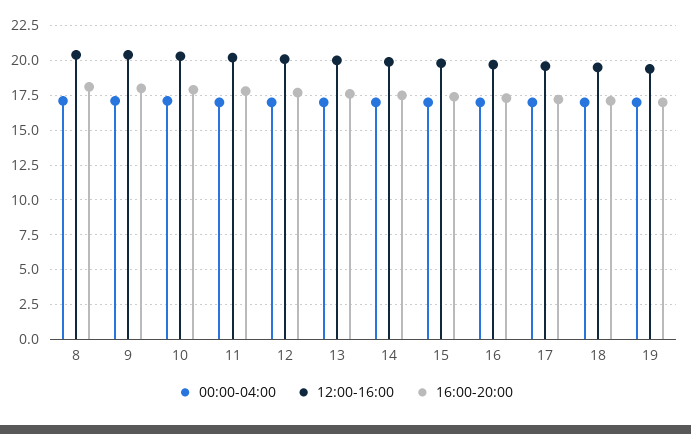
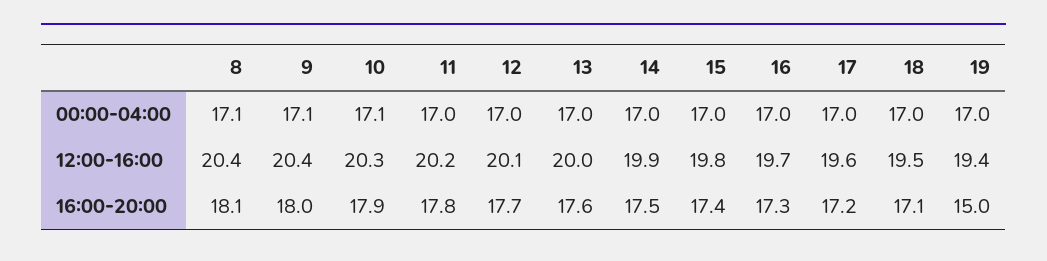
  {
    "00:00-04:00": {
      "8": 17.1,
      "9": 17.1,
      "10": 17.1,
      "11": 17,
      "12": 17,
      "13": 17,
      "14": 17,
      "15": 17,
      "16": 17,
      "17": 17,
      "18": 17,
      "19": 17
    },
    "12:00-16:00": {
      "8": 20.4,
      "9": 20.4,
      "10": 20.3,
      "11": 20.2,
      "12": 20.1,
      "13": 20,
      "14": 19.9,
      "15": 19.8,
      "16": 19.7,
      "17": 19.6,
      "18": 19.5,
      "19": 19.4
    },
    "16:00-20:00": {
      "8": 18.1,
      "9": 18,
      "10": 17.9,
      "11": 17.8,
      "12": 17.7,
      "13": 17.6,
      "14": 17.5,
      "15": 17.4,
      "16": 17.3,
      "17": 17.2,
      "18": 17.1,
-     "19": 17
+     "19": 15
    }
  }

